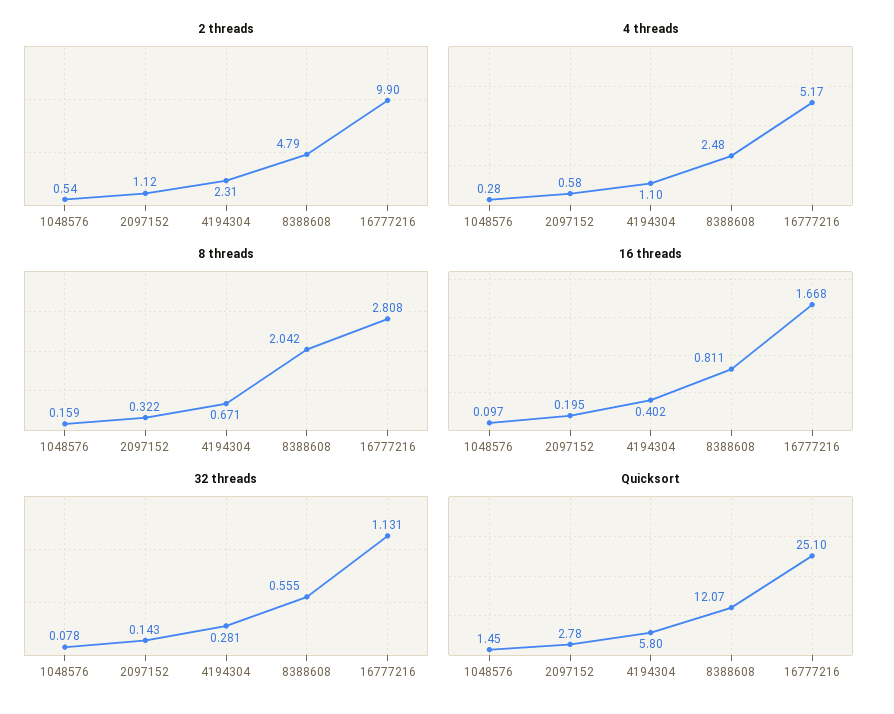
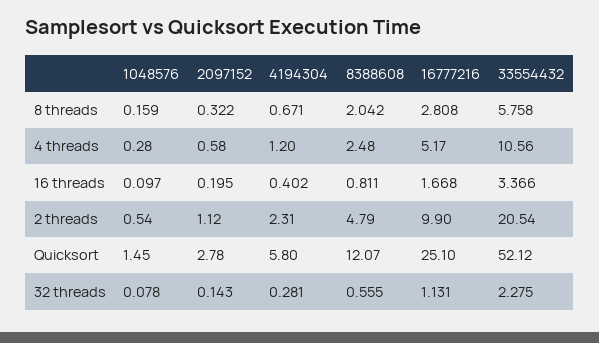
  {
    "2 threads": {
      "1048576": 0.54,
      "2097152": 1.12,
      "4194304": 2.31,
      "8388608": 4.79,
-     "16777216": 9.9
+     "16777216": 9.9,
+     "33554432": 20.54
    },
    "4 threads": {
      "1048576": 0.28,
      "2097152": 0.58,
-     "4194304": 1.1,
+     "4194304": 1.2,
      "8388608": 2.48,
-     "16777216": 5.17
+     "16777216": 5.17,
+     "33554432": 10.56
    },
    "8 threads": {
      "1048576": 0.159,
      "2097152": 0.322,
      "4194304": 0.671,
      "8388608": 2.042,
-     "16777216": 2.808
+     "16777216": 2.808,
+     "33554432": 5.758
    },
    "16 threads": {
      "1048576": 0.097,
      "2097152": 0.195,
      "4194304": 0.402,
      "8388608": 0.811,
-     "16777216": 1.668
+     "16777216": 1.668,
+     "33554432": 3.366
    },
    "32 threads": {
      "1048576": 0.078,
      "2097152": 0.143,
      "4194304": 0.281,
      "8388608": 0.555,
-     "16777216": 1.131
+     "16777216": 1.131,
+     "33554432": 2.275
    },
    "Quicksort": {
      "1048576": 1.45,
      "2097152": 2.78,
      "4194304": 5.8,
      "8388608": 12.07,
-     "16777216": 25.1
+     "16777216": 25.1,
+     "33554432": 52.12
    }
  }

